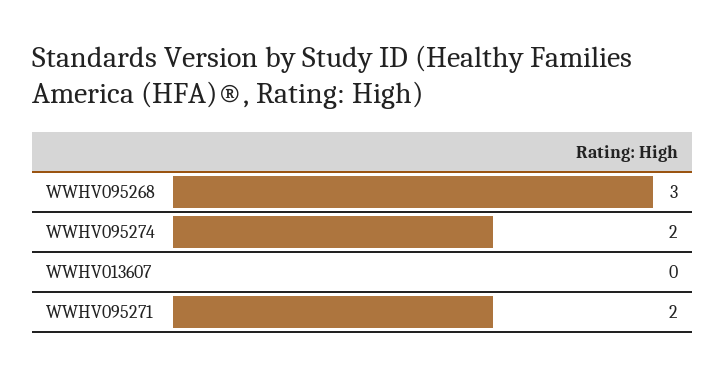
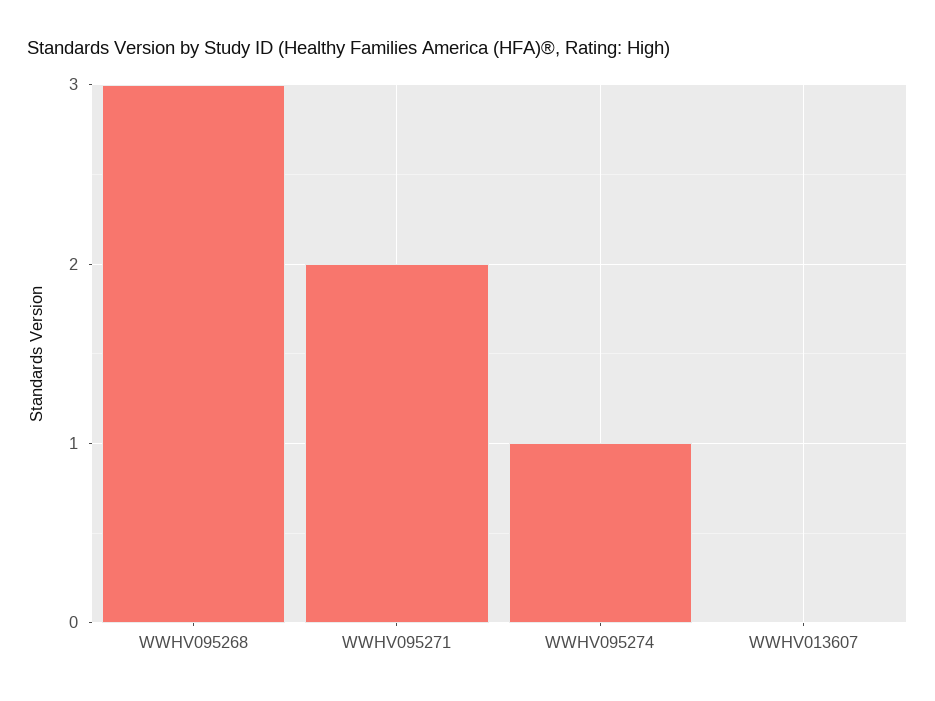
  {
    "WWHV095268": 3,
-   "WWHV095274": 2,
+   "WWHV095274": 1,
    "WWHV013607": 0,
    "WWHV095271": 2
  }

